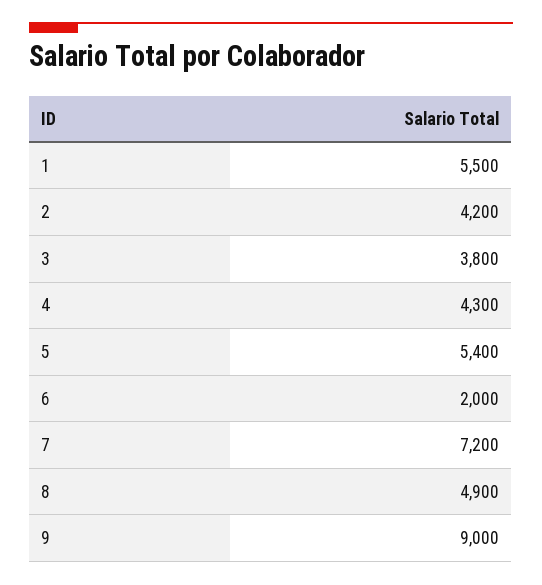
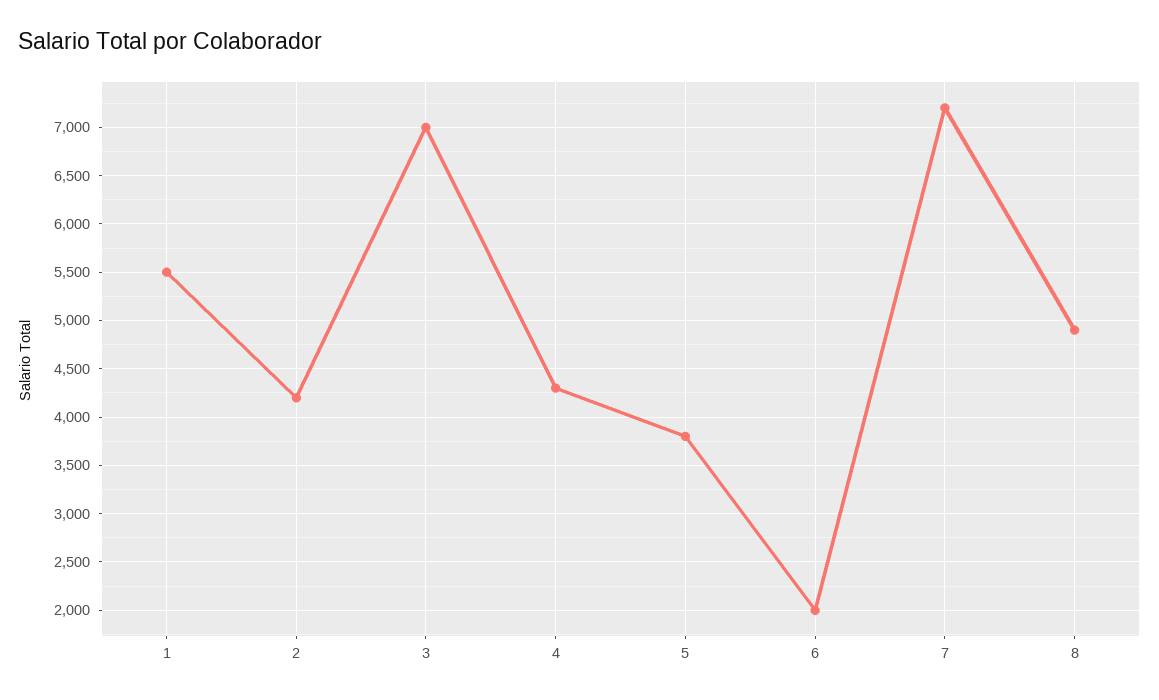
  {
    "1": 5500,
    "2": 4200,
-   "3": 3800,
+   "3": 7000,
    "4": 4300,
-   "5": 5400,
+   "5": 3800,
    "6": 2000,
    "7": 7200,
-   "8": 4900,
+   "8": 4900
-   "9": 9000
  }

